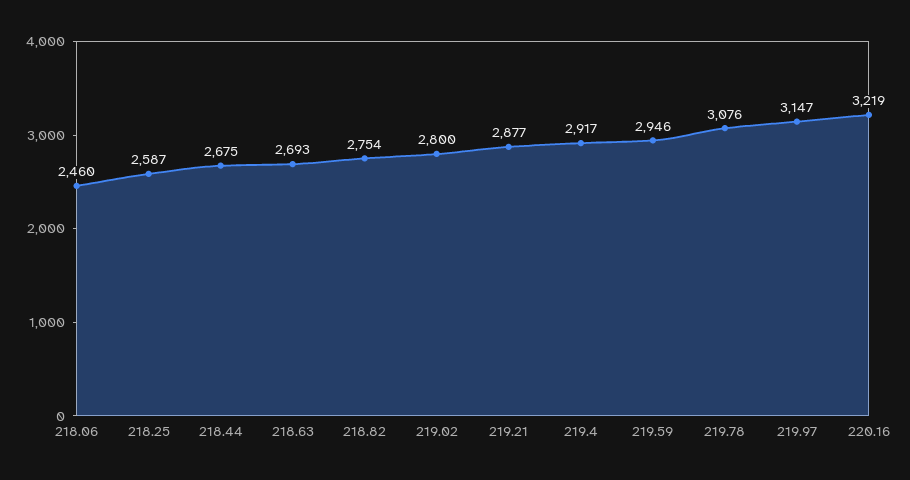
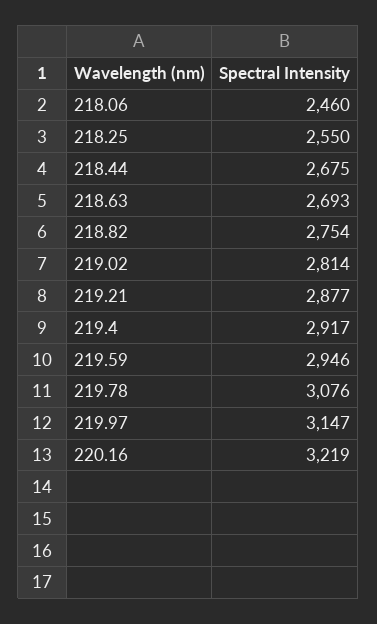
  {
    "218.06": 2460,
-   "218.25": 2587,
+   "218.25": 2550,
    "218.44": 2675,
    "218.63": 2693,
    "218.82": 2754,
-   "219.02": 2800,
+   "219.02": 2814,
    "219.21": 2877,
    "219.4": 2917,
    "219.59": 2946,
    "219.78": 3076,
    "219.97": 3147,
    "220.16": 3219
  }

